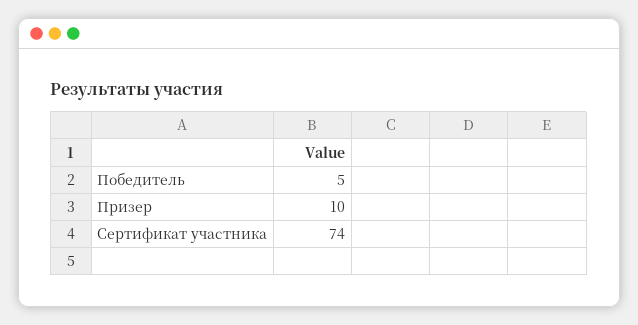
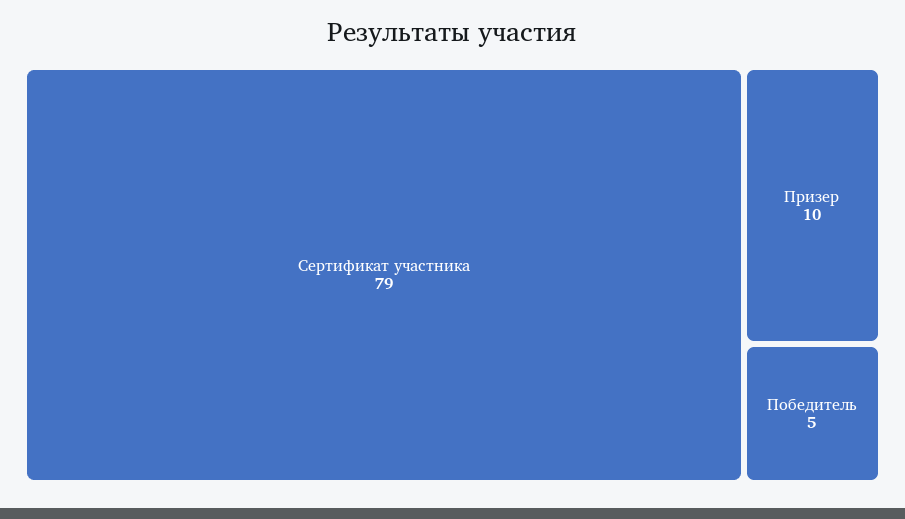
  {
    "Победитель": 5,
    "Призер": 10,
-   "Сертификат участника": 74
+   "Сертификат участника": 79
  }

